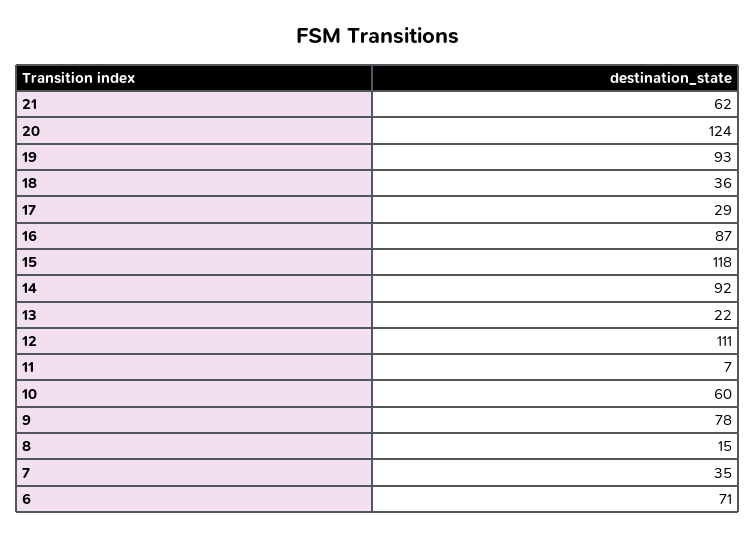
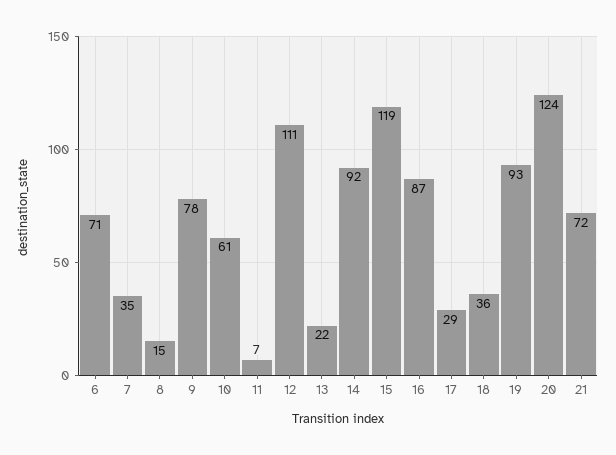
  {
-   "21": 62,
+   "21": 72,
    "20": 124,
    "19": 93,
    "18": 36,
    "17": 29,
    "16": 87,
-   "15": 118,
+   "15": 119,
    "14": 92,
    "13": 22,
    "12": 111,
    "11": 7,
-   "10": 60,
+   "10": 61,
    "9": 78,
    "8": 15,
    "7": 35,
    "6": 71
  }

